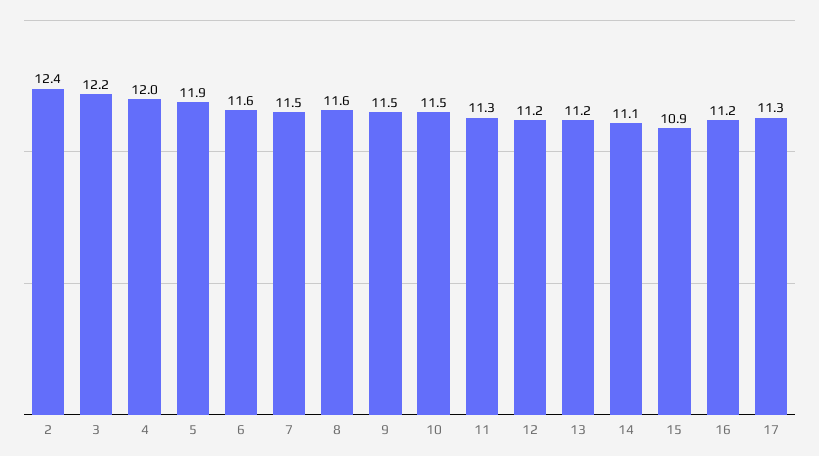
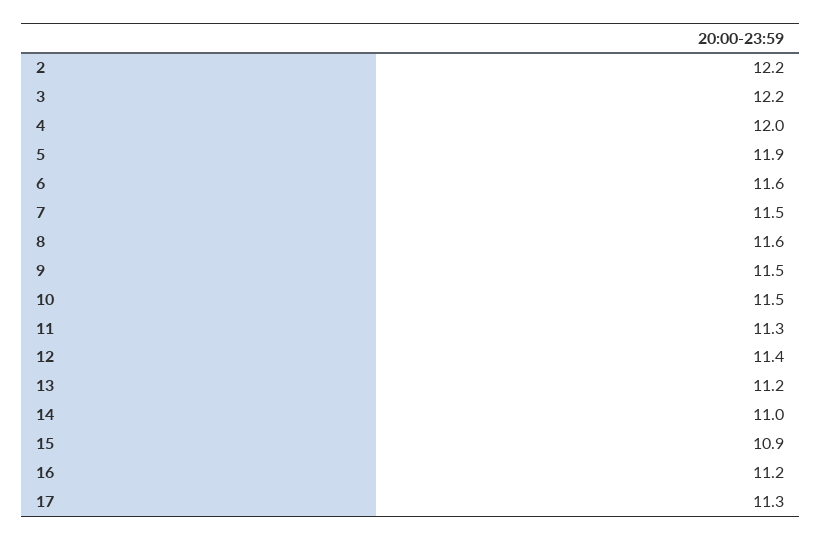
  {
-   "2": 12.4,
+   "2": 12.2,
    "3": 12.2,
    "4": 12,
    "5": 11.9,
    "6": 11.6,
    "7": 11.5,
    "8": 11.6,
    "9": 11.5,
    "10": 11.5,
    "11": 11.3,
-   "12": 11.2,
+   "12": 11.4,
    "13": 11.2,
-   "14": 11.1,
+   "14": 11,
    "15": 10.9,
    "16": 11.2,
    "17": 11.3
  }

